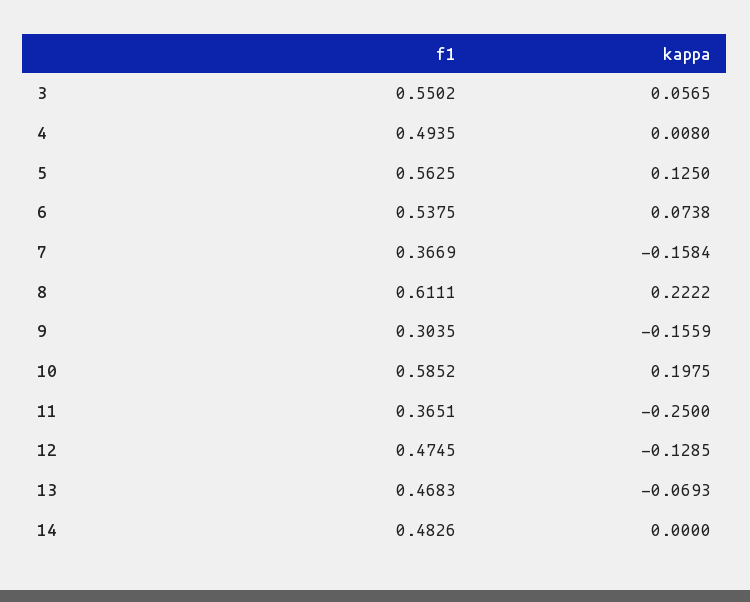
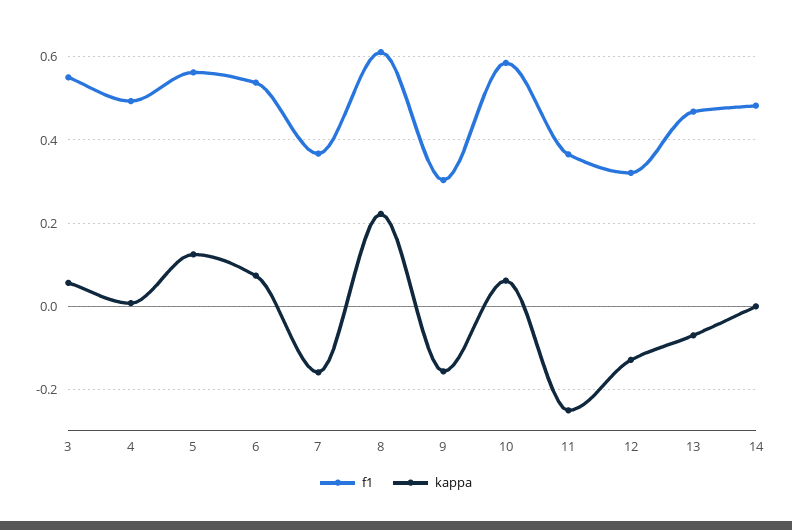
  {
    "f1": {
      "3": 0.5502,
      "4": 0.4935,
      "5": 0.5625,
      "6": 0.5375,
      "7": 0.3669,
      "8": 0.6111,
      "9": 0.3035,
      "10": 0.5852,
      "11": 0.3651,
-     "12": 0.4745,
+     "12": 0.32,
      "13": 0.4683,
      "14": 0.4826
    },
    "kappa": {
      "3": 0.0565,
      "4": 0.008,
      "5": 0.125,
      "6": 0.0738,
      "7": -0.1584,
      "8": 0.2222,
      "9": -0.1559,
-     "10": 0.1975,
+     "10": 0.06,
      "11": -0.25,
      "12": -0.1285,
      "13": -0.0693,
      "14": 0
    }
  }

